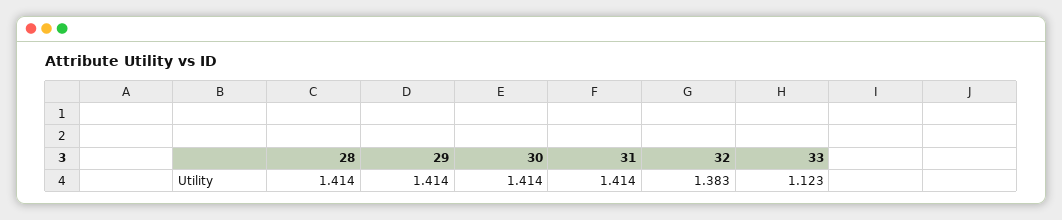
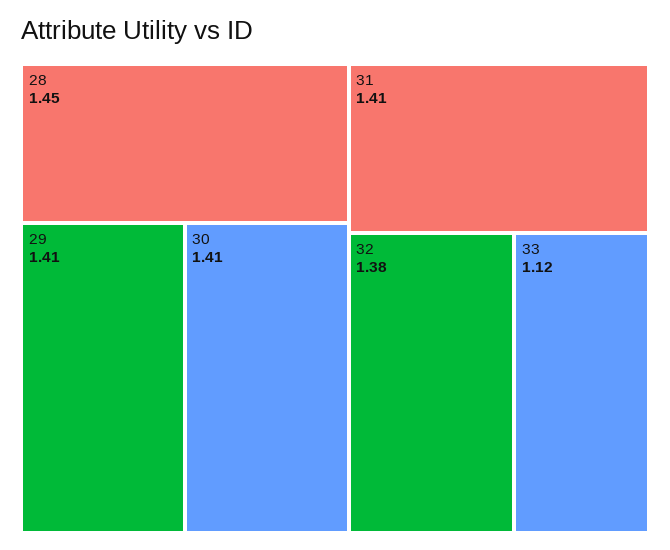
  {
-   "28": 1.414,
+   "28": 1.45,
    "29": 1.414,
    "30": 1.414,
    "31": 1.414,
    "32": 1.383,
    "33": 1.123
  }

